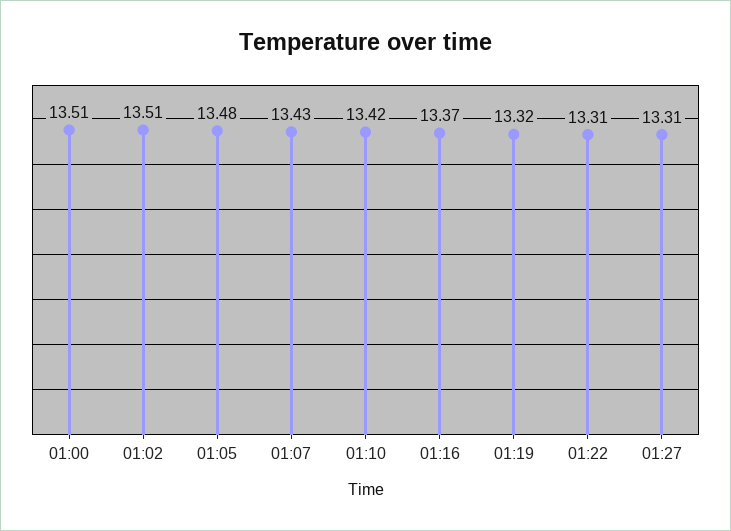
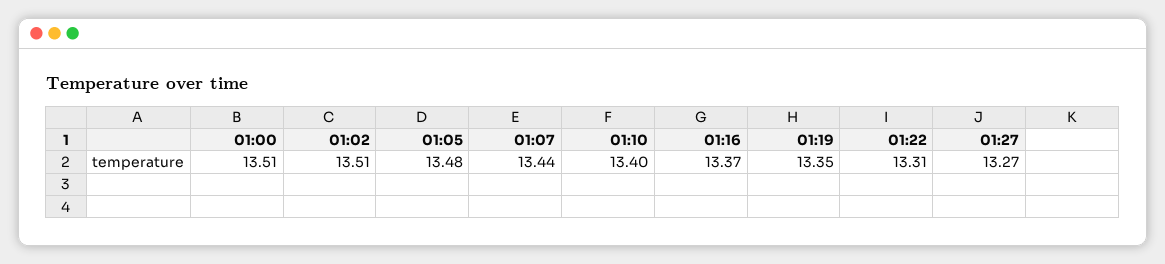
  {
    "01:00": 13.51,
    "01:02": 13.51,
    "01:05": 13.48,
-   "01:07": 13.43,
+   "01:07": 13.44,
-   "01:10": 13.42,
+   "01:10": 13.4,
    "01:16": 13.37,
-   "01:19": 13.32,
+   "01:19": 13.35,
    "01:22": 13.31,
-   "01:27": 13.31
+   "01:27": 13.27
  }

